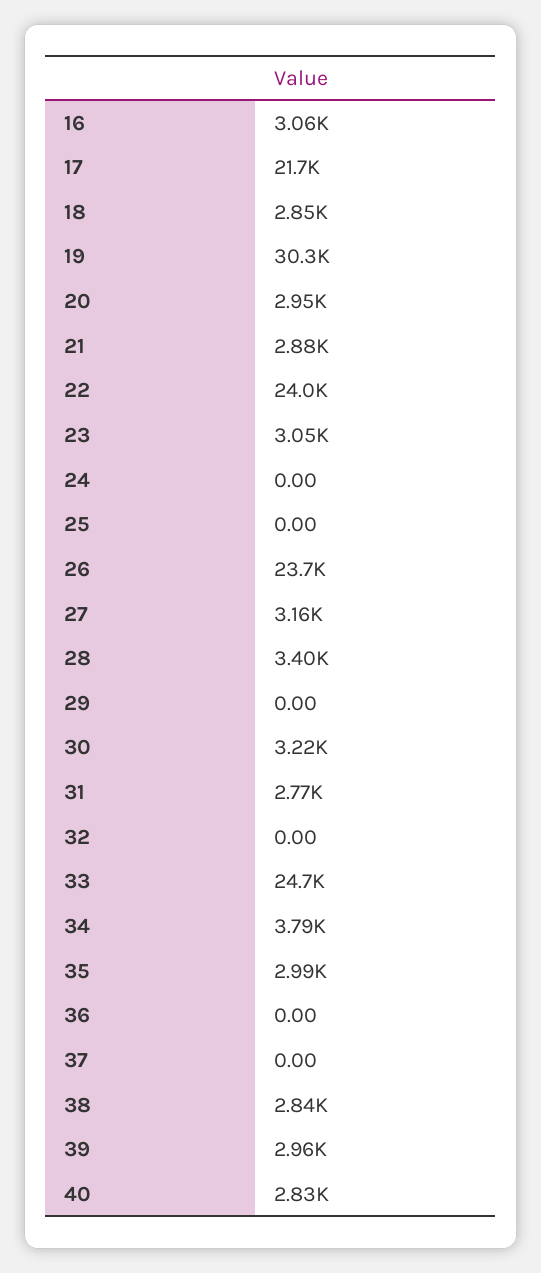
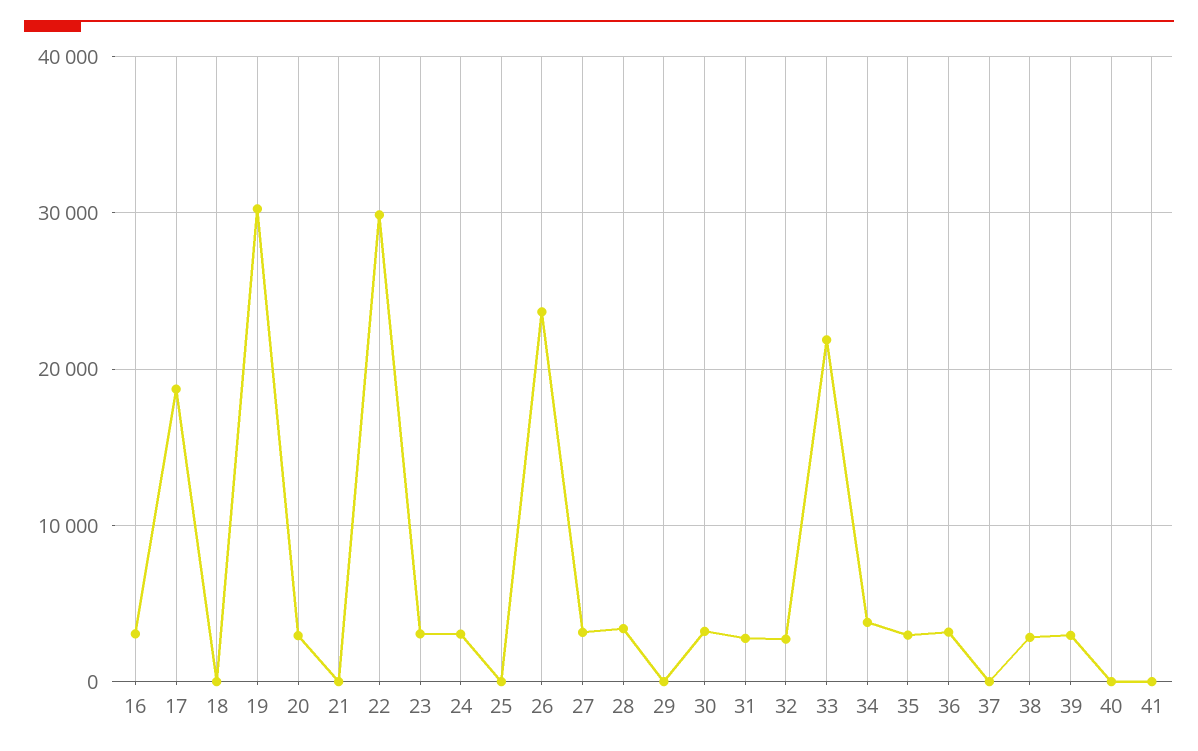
  {
    "16": 3060,
-   "17": 21700,
+   "17": 19000,
-   "18": 2850,
+   "18": 0,
    "19": 30300,
    "20": 2950,
-   "21": 2880,
+   "21": 0,
-   "22": 24000,
+   "22": 30000,
    "23": 3050,
-   "24": 0,
+   "24": 3000,
    "25": 0,
    "26": 23700,
    "27": 3160,
    "28": 3400,
    "29": 0,
    "30": 3220,
    "31": 2770,
-   "32": 0,
+   "32": 3000,
-   "33": 24700,
+   "33": 22000,
    "34": 3790,
    "35": 2990,
-   "36": 0,
+   "36": 3000,
    "37": 0,
    "38": 2840,
    "39": 2960,
-   "40": 2830
+   "40": 0,
+   "41": 0
  }

